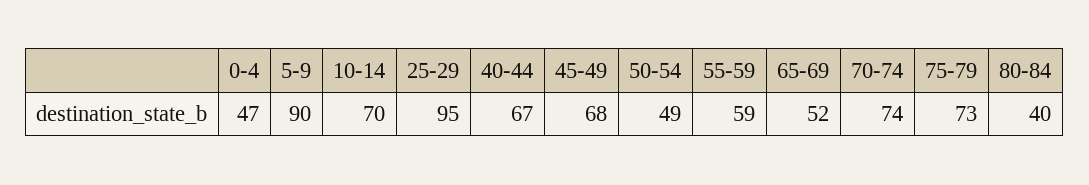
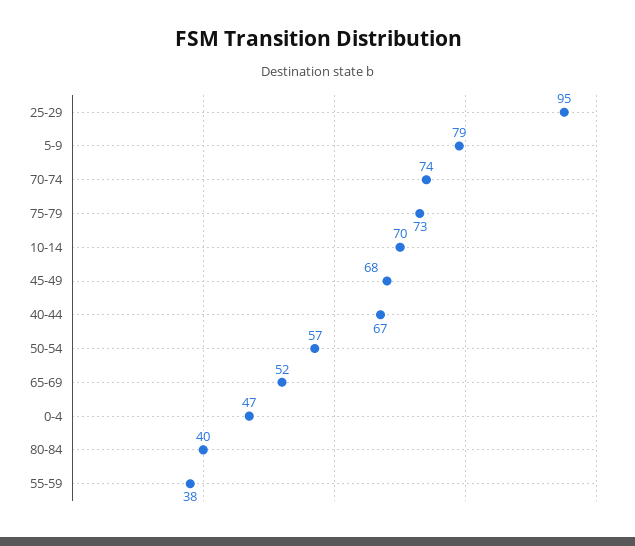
  {
    "0-4": 47,
-   "5-9": 90,
+   "5-9": 79,
    "10-14": 70,
    "25-29": 95,
    "40-44": 67,
    "45-49": 68,
-   "50-54": 49,
+   "50-54": 57,
-   "55-59": 59,
+   "55-59": 38,
    "65-69": 52,
    "70-74": 74,
    "75-79": 73,
    "80-84": 40
  }

